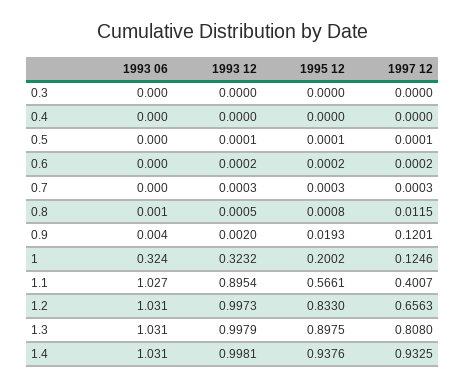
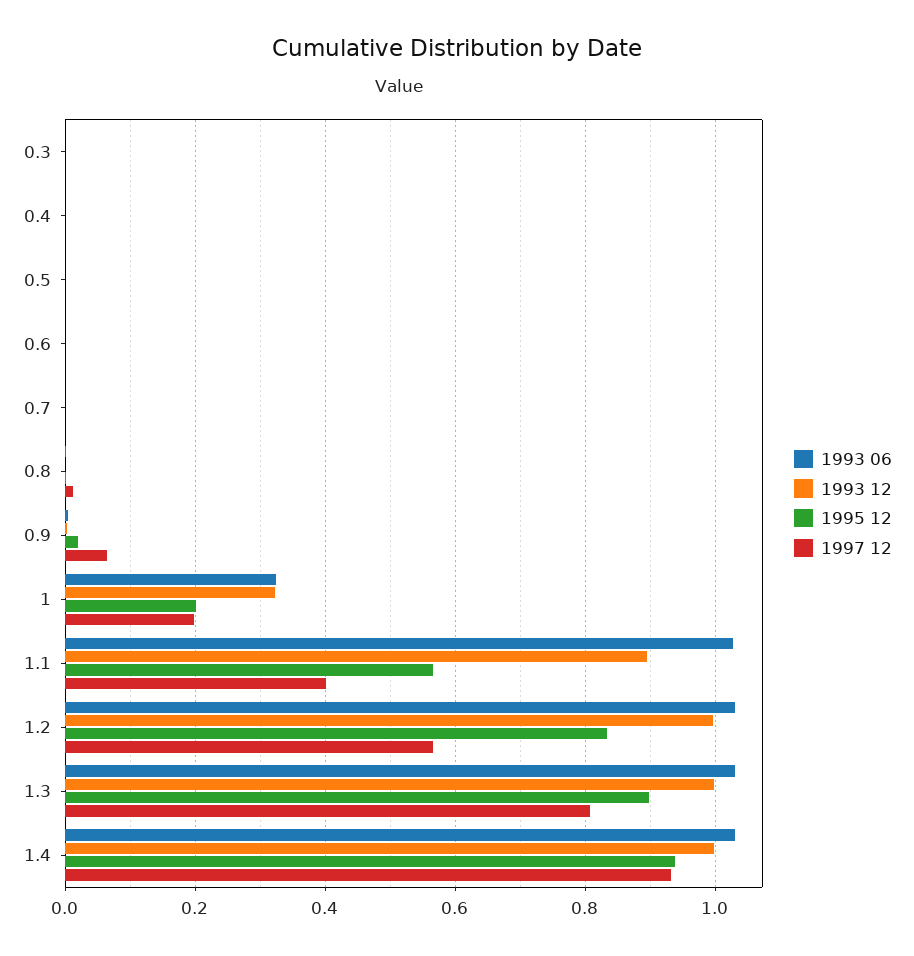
  {
    "1993 06": {
      "0.3": 0,
      "0.4": 0,
      "0.5": 0,
      "0.6": 0,
      "0.7": 0,
      "0.8": 0.001,
      "0.9": 0.004,
      "1": 0.324,
      "1.1": 1.027,
      "1.2": 1.031,
      "1.3": 1.031,
      "1.4": 1.031
    },
    "1993 12": {
      "0.3": 0,
      "0.4": 0,
      "0.5": 0.0001,
      "0.6": 0.0002,
      "0.7": 0.0003,
      "0.8": 0.0005,
      "0.9": 0.002,
      "1": 0.3232,
      "1.1": 0.8954,
      "1.2": 0.9973,
      "1.3": 0.9979,
      "1.4": 0.9981
    },
    "1995 12": {
      "0.3": 0,
      "0.4": 0,
      "0.5": 0.0001,
      "0.6": 0.0002,
      "0.7": 0.0003,
      "0.8": 0.0008,
      "0.9": 0.0193,
      "1": 0.2002,
      "1.1": 0.5661,
      "1.2": 0.833,
      "1.3": 0.8975,
      "1.4": 0.9376
    },
    "1997 12": {
      "0.3": 0,
      "0.4": 0,
      "0.5": 0.0001,
      "0.6": 0.0002,
      "0.7": 0.0003,
      "0.8": 0.0115,
-     "0.9": 0.1201,
+     "0.9": 0.06,
-     "1": 0.1246,
+     "1": 0.2,
      "1.1": 0.4007,
-     "1.2": 0.6563,
+     "1.2": 0.56,
      "1.3": 0.808,
      "1.4": 0.9325
    }
  }

